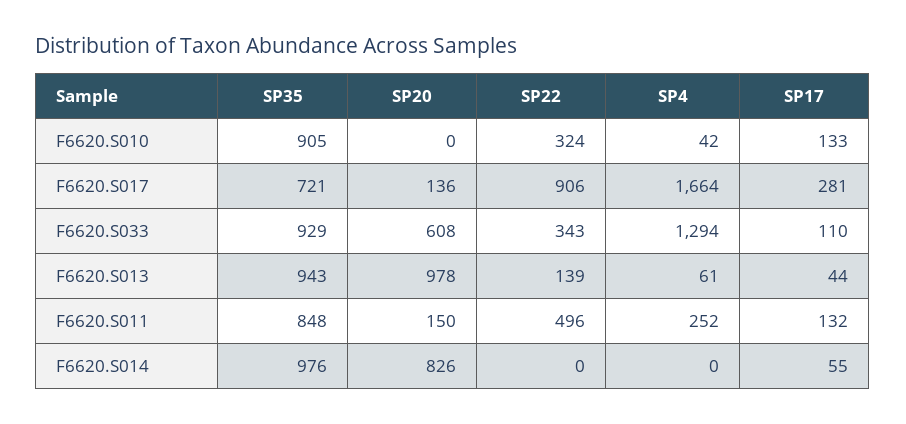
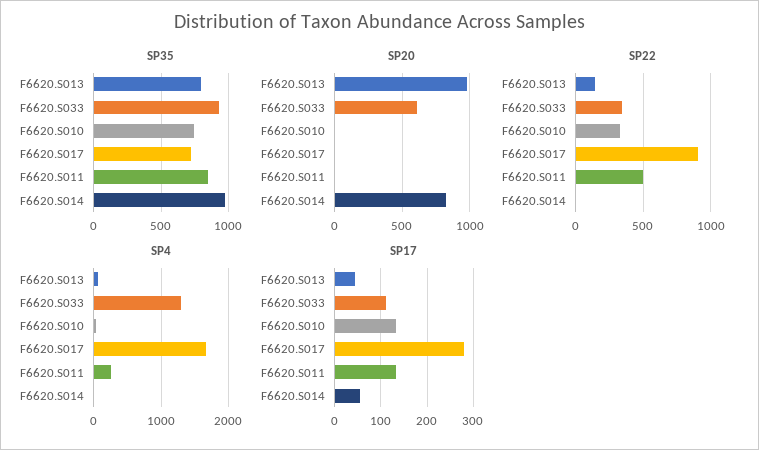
  {
    "SP35": {
-     "F6620.S010": 905,
+     "F6620.S010": 750,
      "F6620.S017": 721,
      "F6620.S033": 929,
-     "F6620.S013": 943,
+     "F6620.S013": 800,
      "F6620.S011": 848,
      "F6620.S014": 976
    },
    "SP20": {
      "F6620.S010": 0,
-     "F6620.S017": 136,
+     "F6620.S017": 0,
      "F6620.S033": 608,
      "F6620.S013": 978,
-     "F6620.S011": 150,
+     "F6620.S011": 0,
      "F6620.S014": 826
    },
    "SP22": {
      "F6620.S010": 324,
      "F6620.S017": 906,
      "F6620.S033": 343,
      "F6620.S013": 139,
      "F6620.S011": 496,
      "F6620.S014": 0
    },
    "SP4": {
      "F6620.S010": 42,
      "F6620.S017": 1664,
      "F6620.S033": 1294,
      "F6620.S013": 61,
      "F6620.S011": 252,
      "F6620.S014": 0
    },
    "SP17": {
      "F6620.S010": 133,
      "F6620.S017": 281,
      "F6620.S033": 110,
      "F6620.S013": 44,
      "F6620.S011": 132,
      "F6620.S014": 55
    }
  }

